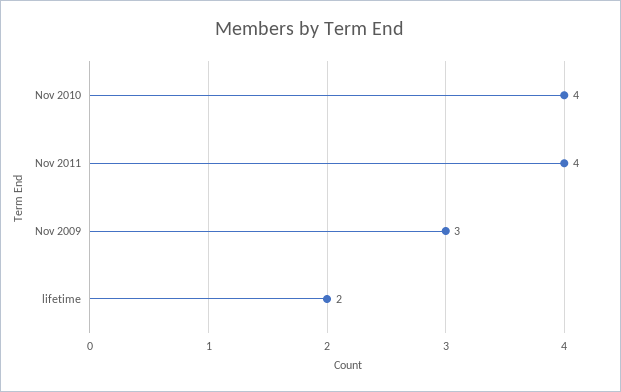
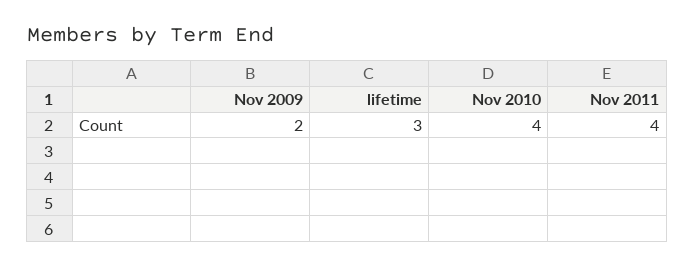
  {
    "Nov 2010": 4,
    "Nov 2011": 4,
-   "Nov 2009": 3,
+   "Nov 2009": 2,
-   "lifetime": 2
+   "lifetime": 3
  }

